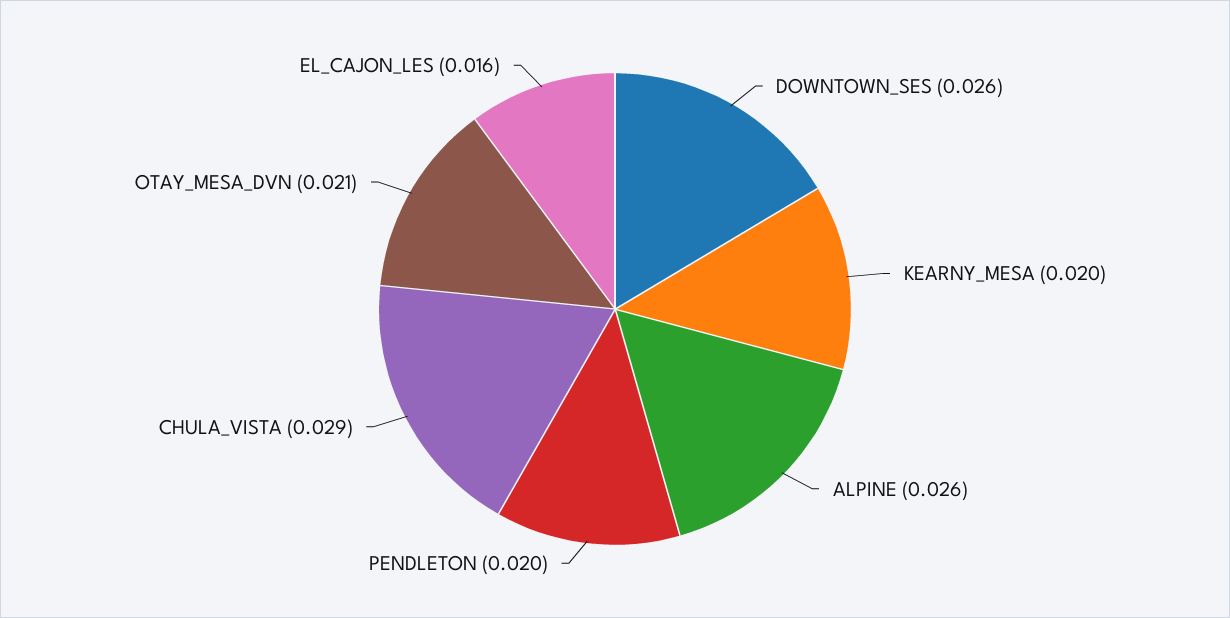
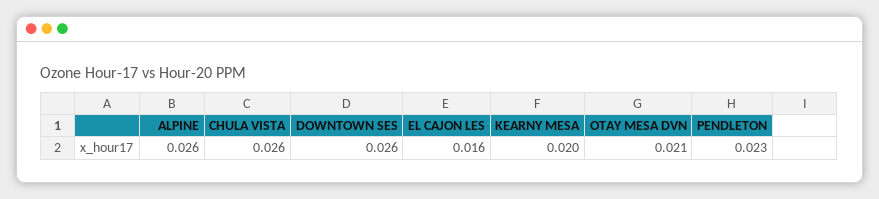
  {
    "DOWNTOWN_SES": 0.026,
    "KEARNY_MESA": 0.02,
    "ALPINE": 0.026,
-   "PENDLETON": 0.02,
+   "PENDLETON": 0.023,
-   "CHULA_VISTA": 0.029,
+   "CHULA_VISTA": 0.026,
    "OTAY_MESA_DVN": 0.021,
    "EL_CAJON_LES": 0.016
  }

